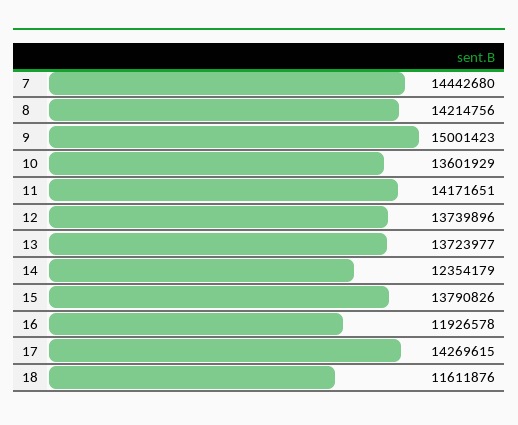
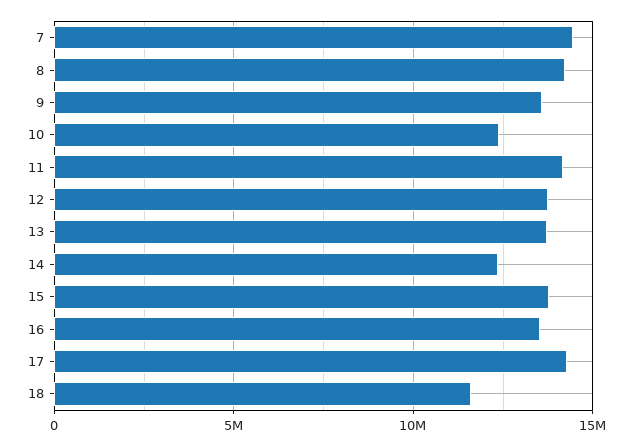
  {
    "7": 14442680,
    "8": 14214756,
-   "9": 15001423,
+   "9": 13500000,
-   "10": 13601929,
+   "10": 12500000,
    "11": 14171651,
    "12": 13739896,
    "13": 13723977,
    "14": 12354179,
    "15": 13790826,
-   "16": 11926578,
+   "16": 13500000,
    "17": 14269615,
    "18": 11611876
  }

